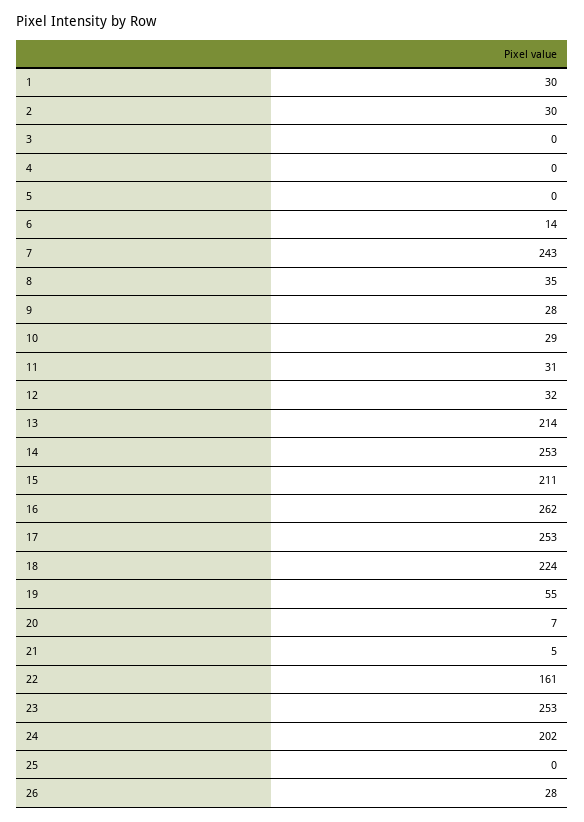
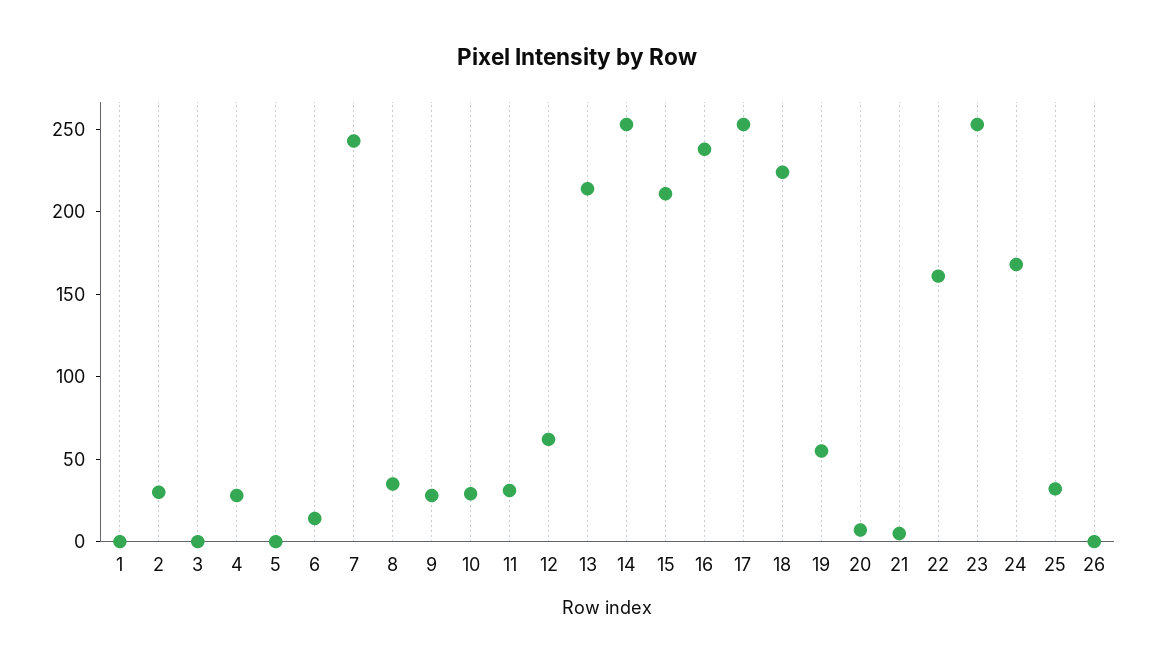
  {
-   "1": 30,
+   "1": 0,
    "2": 30,
    "3": 0,
-   "4": 0,
+   "4": 30,
    "5": 0,
    "6": 14,
    "7": 243,
    "8": 35,
    "9": 28,
    "10": 29,
    "11": 31,
-   "12": 32,
+   "12": 60,
    "13": 214,
    "14": 253,
    "15": 211,
-   "16": 262,
+   "16": 240,
    "17": 253,
    "18": 224,
    "19": 55,
    "20": 7,
    "21": 5,
    "22": 161,
    "23": 253,
-   "24": 202,
+   "24": 170,
-   "25": 0,
+   "25": 30,
-   "26": 28
+   "26": 0
  }

